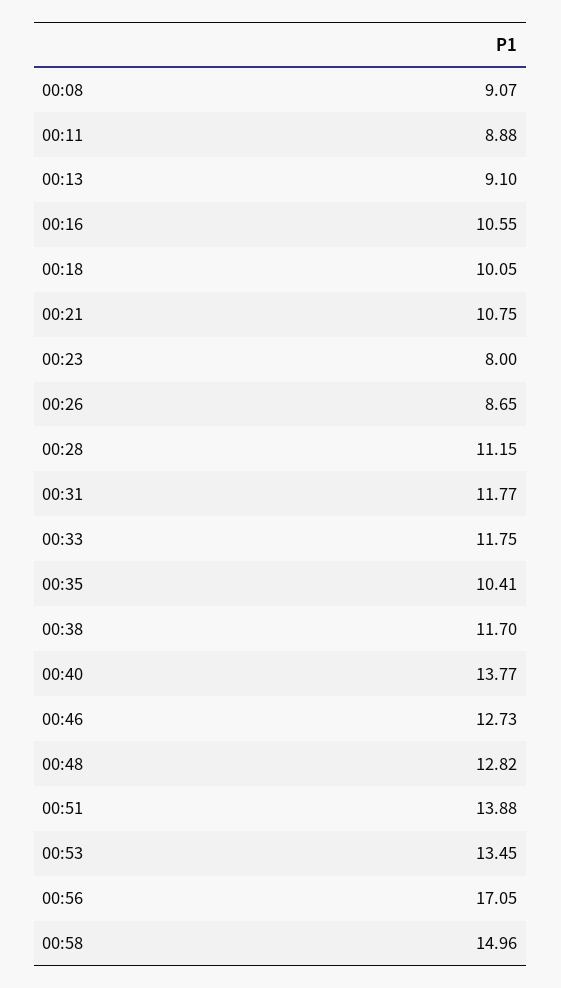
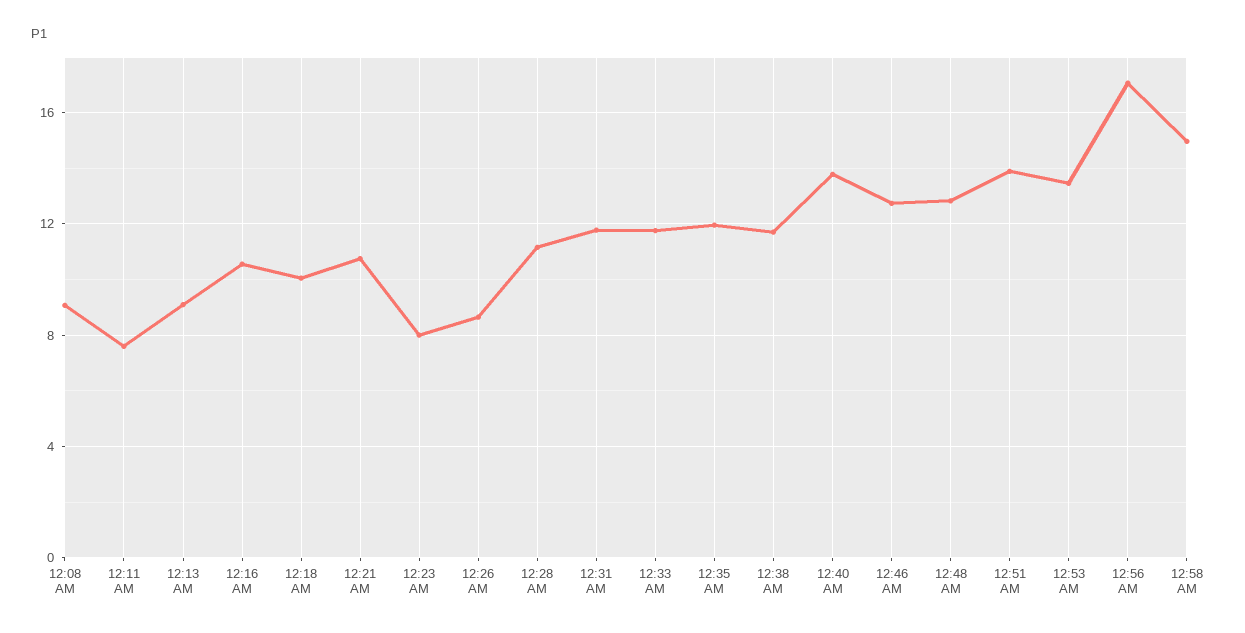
  {
    "00:08": 9.07,
-   "00:11": 8.88,
+   "00:11": 7.5,
    "00:13": 9.1,
    "00:16": 10.55,
    "00:18": 10.05,
    "00:21": 10.75,
    "00:23": 8,
    "00:26": 8.65,
    "00:28": 11.15,
    "00:31": 11.77,
    "00:33": 11.75,
-   "00:35": 10.41,
+   "00:35": 12,
    "00:38": 11.7,
    "00:40": 13.77,
    "00:46": 12.73,
    "00:48": 12.82,
    "00:51": 13.88,
    "00:53": 13.45,
    "00:56": 17.05,
    "00:58": 14.96
  }

